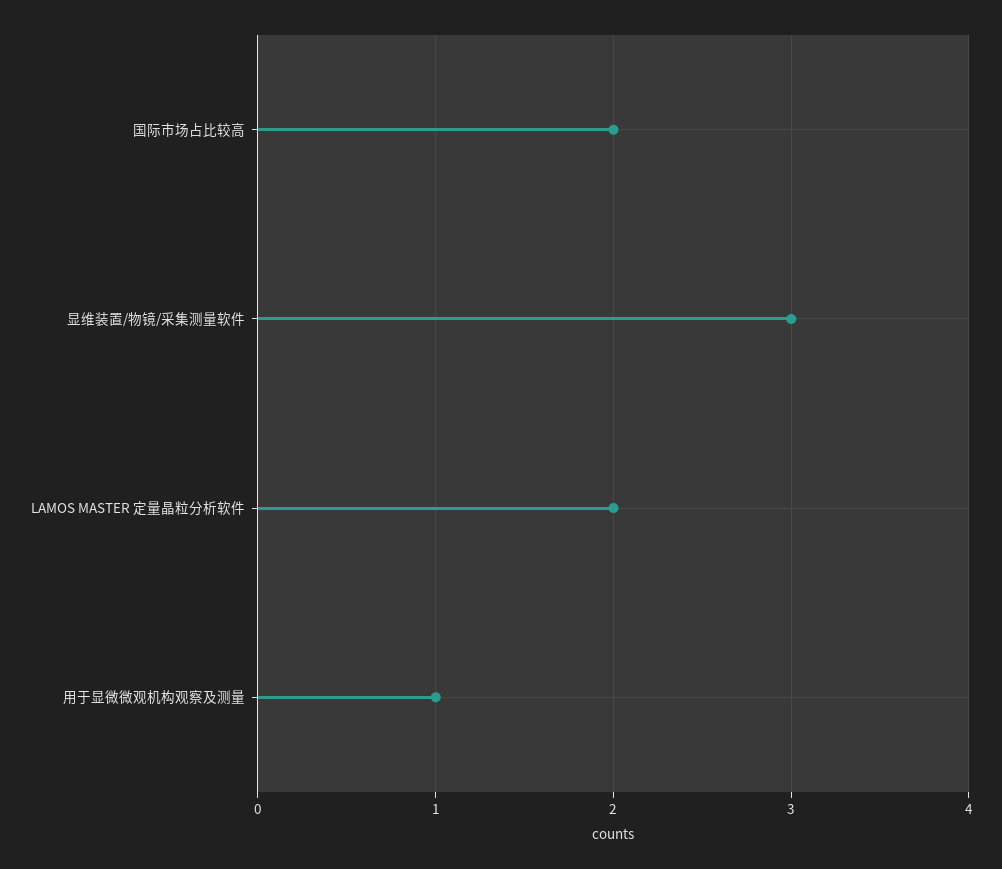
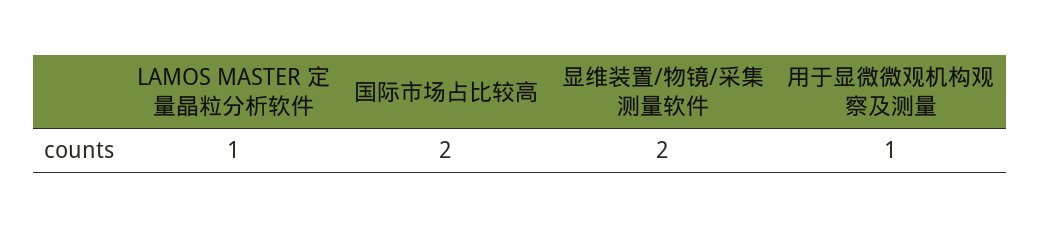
  {
    "国际市场占比较高": 2,
-   "显维装置/物镜/采集测量软件": 3,
+   "显维装置/物镜/采集测量软件": 2,
-   "LAMOS MASTER 定量晶粒分析软件": 2,
+   "LAMOS MASTER 定量晶粒分析软件": 1,
    "用于显微微观机构观察及测量": 1
  }

